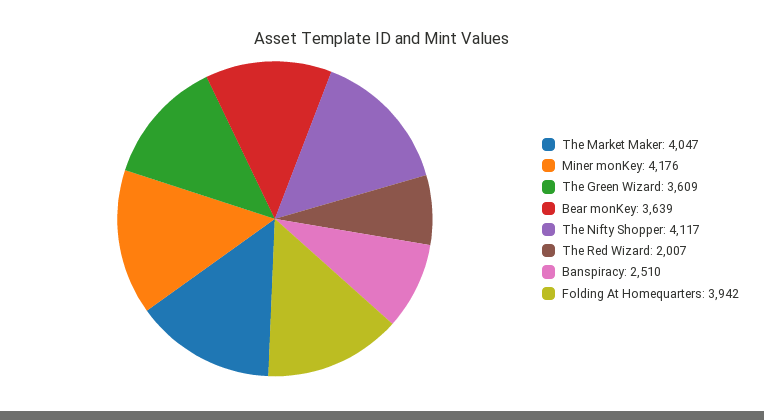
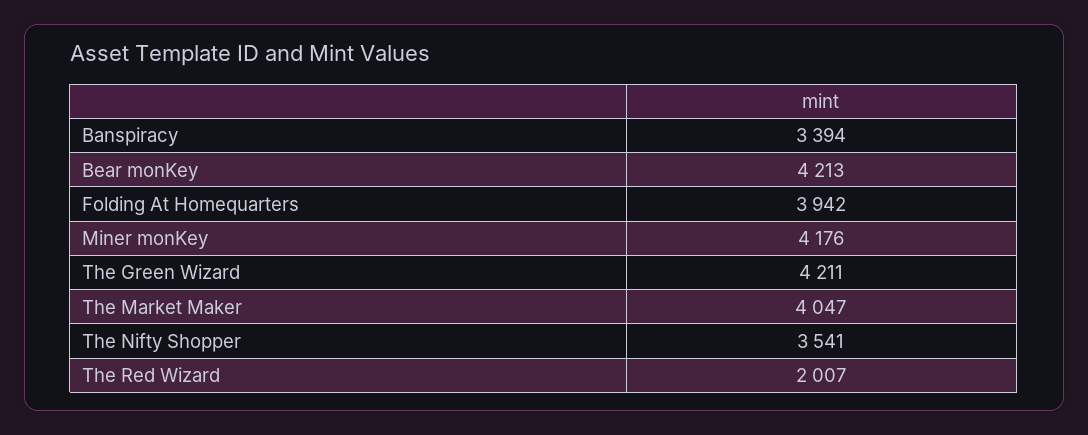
  {
    "The Market Maker": 4047,
    "Miner monKey": 4176,
-   "The Green Wizard": 3609,
+   "The Green Wizard": 4211,
-   "Bear monKey": 3639,
+   "Bear monKey": 4213,
-   "The Nifty Shopper": 4117,
+   "The Nifty Shopper": 3541,
    "The Red Wizard": 2007,
-   "Banspiracy": 2510,
+   "Banspiracy": 3394,
    "Folding At Homequarters": 3942
  }

